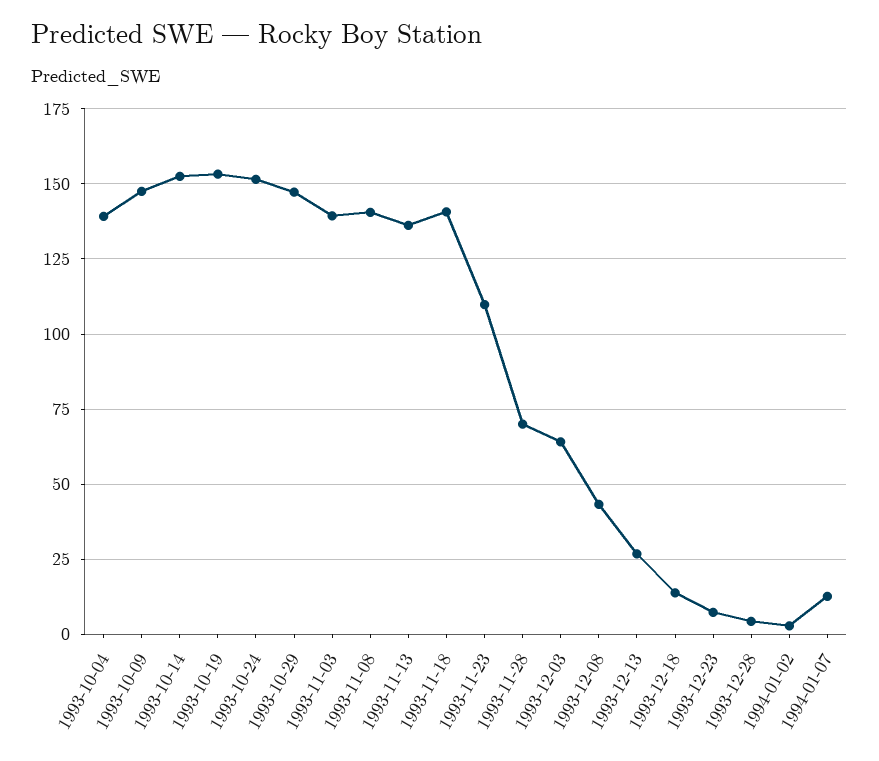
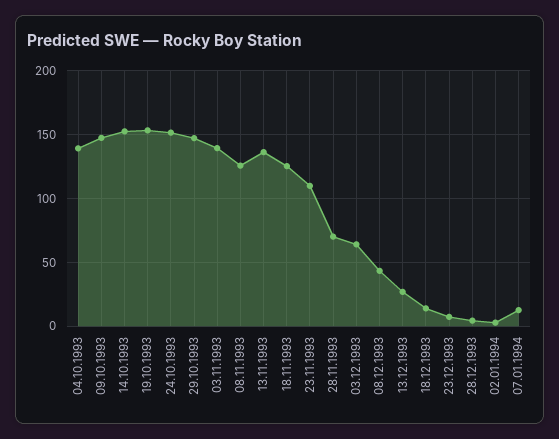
  {
    "1993-10-04": 140,
    "1993-10-09": 147.5,
    "1993-10-14": 152.5,
    "1993-10-19": 152.5,
    "1993-10-24": 152.5,
    "1993-10-29": 147.5,
    "1993-11-03": 140,
-   "1993-11-08": 140,
+   "1993-11-08": 125,
    "1993-11-13": 135,
-   "1993-11-18": 140,
+   "1993-11-18": 125,
    "1993-11-23": 110,
    "1993-11-28": 70,
    "1993-12-03": 65,
    "1993-12-08": 42.5,
    "1993-12-13": 27.5,
    "1993-12-18": 15,
    "1993-12-23": 7.5,
    "1993-12-28": 5,
    "1994-01-02": 2.5,
    "1994-01-07": 12.5
  }

